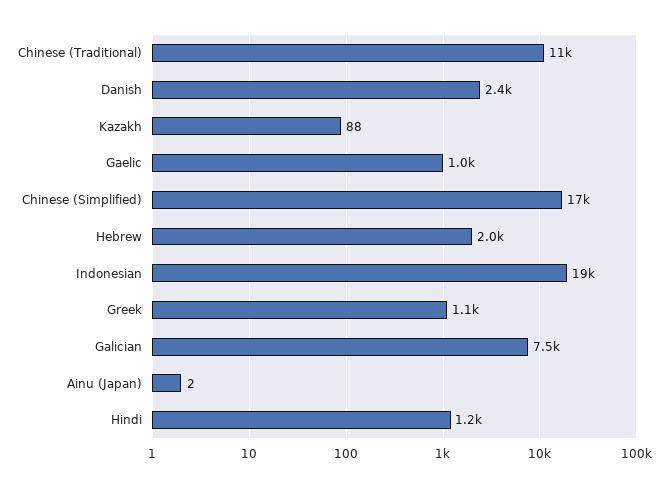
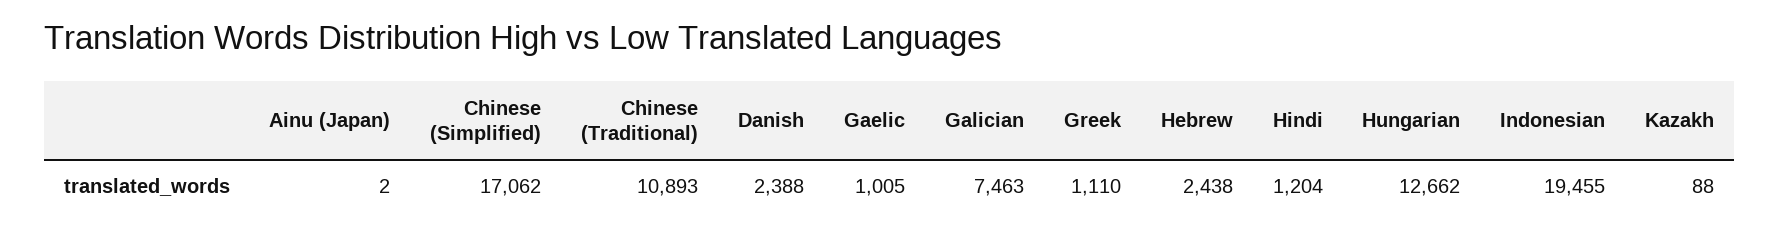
  {
    "Chinese (Traditional)": 10893,
    "Danish": 2388,
    "Kazakh": 88,
    "Gaelic": 1005,
    "Chinese (Simplified)": 17062,
-   "Hebrew": 2000,
+   "Hebrew": 2438,
    "Indonesian": 19455,
    "Greek": 1110,
    "Galician": 7463,
    "Ainu (Japan)": 2,
-   "Hindi": 1204
+   "Hindi": 1204,
+   "Hungarian": 12662
  }

